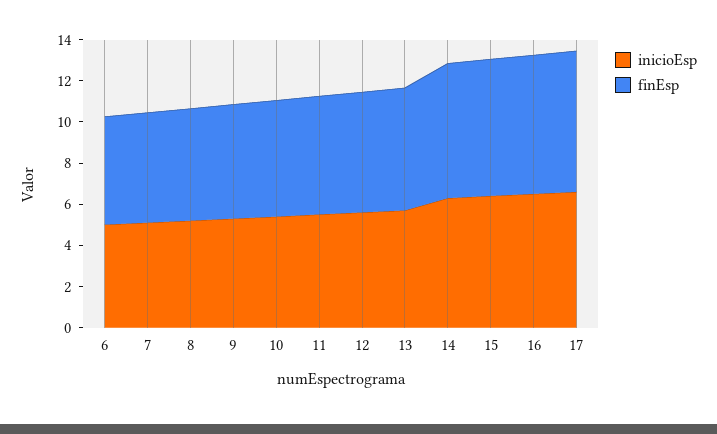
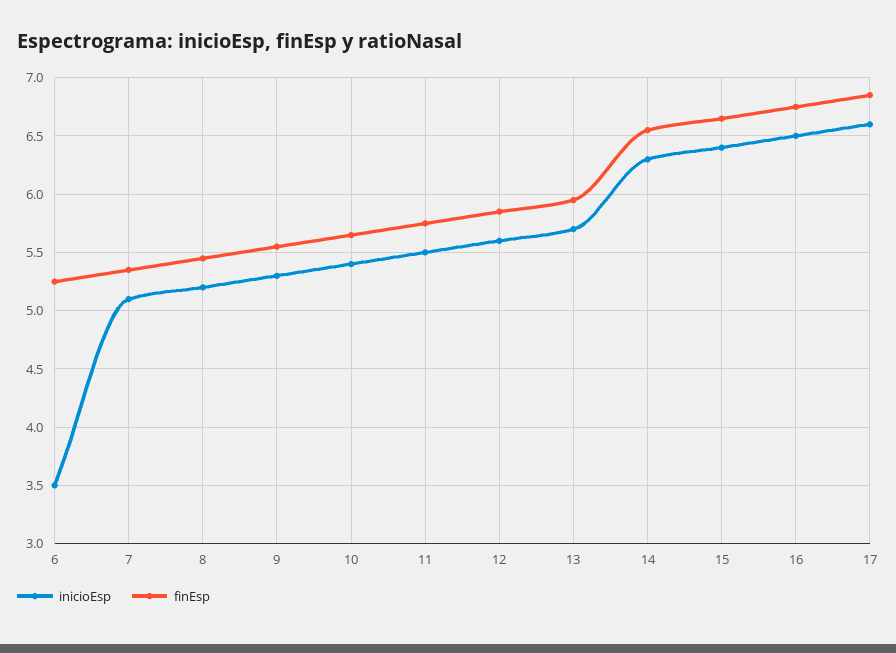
  {
    "inicioEsp": {
-     "6": 5,
+     "6": 3.5,
      "7": 5.1,
      "8": 5.2,
      "9": 5.3,
      "10": 5.4,
      "11": 5.5,
      "12": 5.6,
      "13": 5.7,
      "14": 6.3,
      "15": 6.4,
      "16": 6.5,
      "17": 6.6
    },
    "finEsp": {
      "6": 5.3,
      "7": 5.4,
      "8": 5.5,
      "9": 5.6,
      "10": 5.7,
      "11": 5.8,
      "12": 5.9,
      "13": 6,
      "14": 6.6,
      "15": 6.7,
      "16": 6.8,
      "17": 6.9
    }
  }

